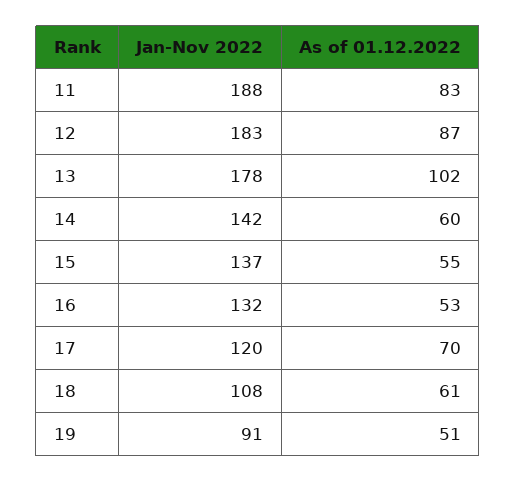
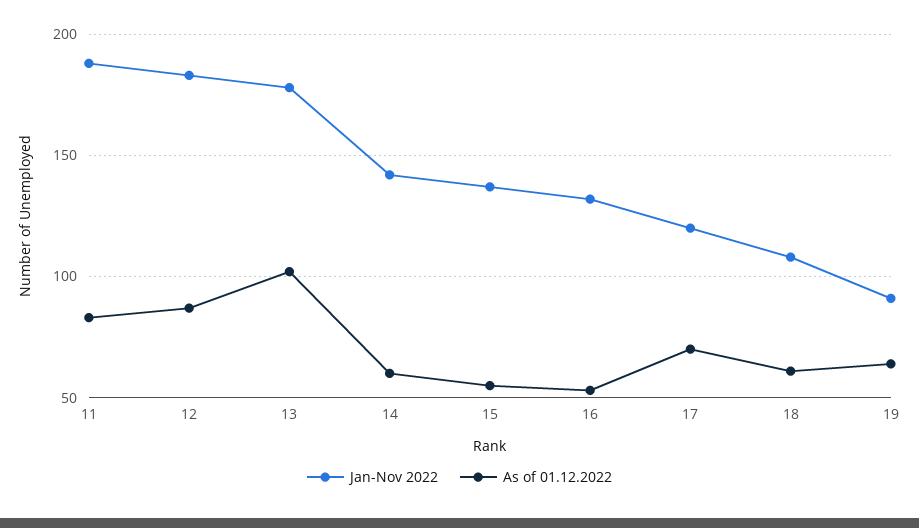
  {
    "Jan-Nov 2022": {
      "11": 188,
      "12": 183,
      "13": 178,
      "14": 142,
      "15": 137,
      "16": 132,
      "17": 120,
      "18": 108,
      "19": 91
    },
    "As of 01.12.2022": {
      "11": 83,
      "12": 87,
      "13": 102,
      "14": 60,
      "15": 55,
      "16": 53,
      "17": 70,
      "18": 61,
-     "19": 51
+     "19": 65
    }
  }

